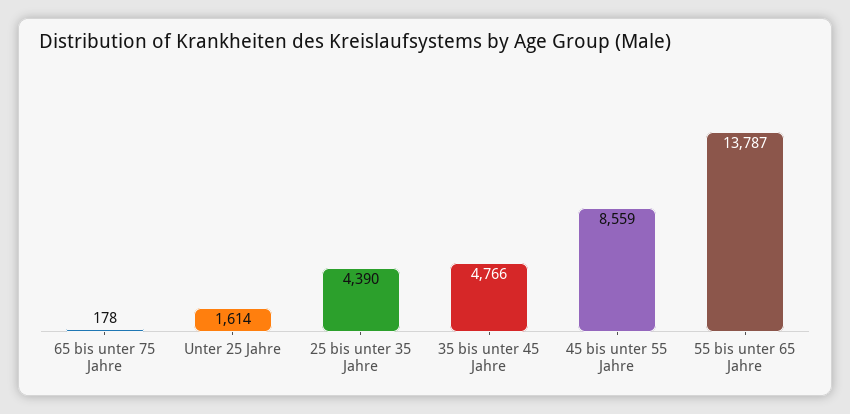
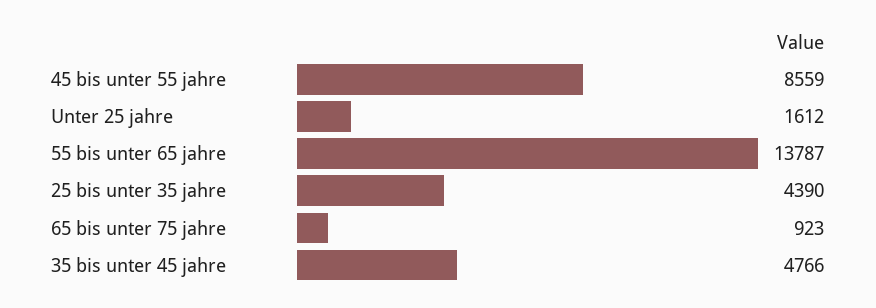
  {
-   "65 bis unter 75 Jahre": 178,
+   "65 bis unter 75 Jahre": 923,
-   "Unter 25 Jahre": 1614,
+   "Unter 25 Jahre": 1612,
    "25 bis unter 35 Jahre": 4390,
    "35 bis unter 45 Jahre": 4766,
    "45 bis unter 55 Jahre": 8559,
    "55 bis unter 65 Jahre": 13787
  }

